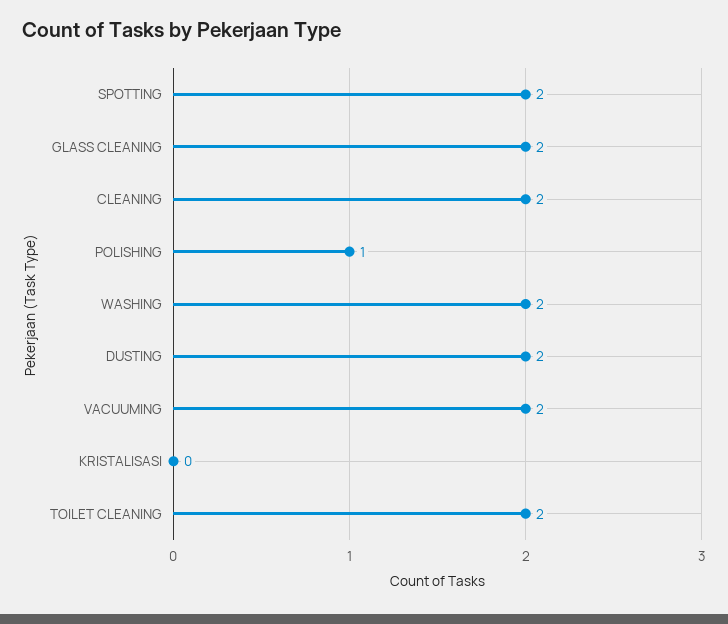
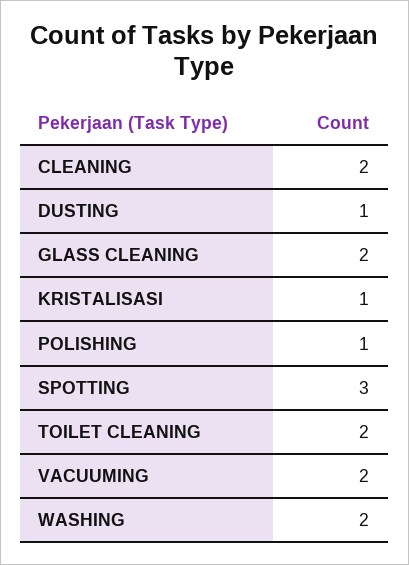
  {
-   "SPOTTING": 2,
+   "SPOTTING": 3,
    "GLASS CLEANING": 2,
    "CLEANING": 2,
    "POLISHING": 1,
    "WASHING": 2,
-   "DUSTING": 2,
+   "DUSTING": 1,
    "VACUUMING": 2,
-   "KRISTALISASI": 0,
+   "KRISTALISASI": 1,
    "TOILET CLEANING": 2
  }

